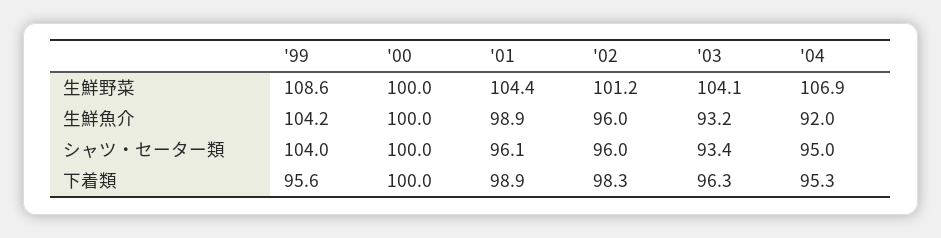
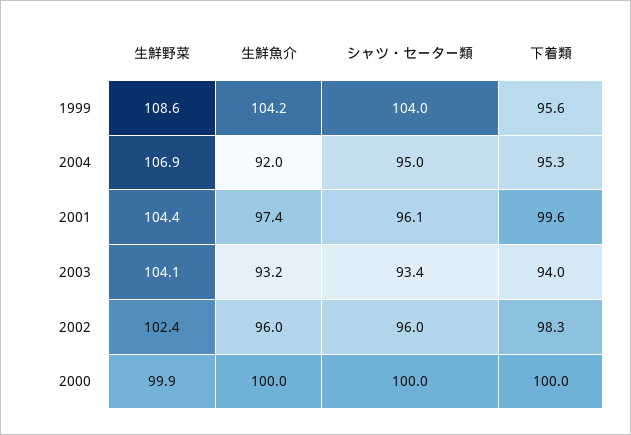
  {
    "'99": {
      "生鮮野菜": 108.6,
      "生鮮魚介": 104.2,
      "シャツ・セーター類": 104,
      "下着類": 95.6
    },
    "'00": {
-     "生鮮野菜": 100,
+     "生鮮野菜": 99.9,
      "生鮮魚介": 100,
      "シャツ・セーター類": 100,
      "下着類": 100
    },
    "'01": {
      "生鮮野菜": 104.4,
-     "生鮮魚介": 98.9,
+     "生鮮魚介": 97.4,
      "シャツ・セーター類": 96.1,
-     "下着類": 98.9
+     "下着類": 99.6
    },
    "'02": {
-     "生鮮野菜": 101.2,
+     "生鮮野菜": 102.4,
      "生鮮魚介": 96,
      "シャツ・セーター類": 96,
      "下着類": 98.3
    },
    "'03": {
      "生鮮野菜": 104.1,
      "生鮮魚介": 93.2,
      "シャツ・セーター類": 93.4,
-     "下着類": 96.3
+     "下着類": 94
    },
    "'04": {
      "生鮮野菜": 106.9,
      "生鮮魚介": 92,
      "シャツ・セーター類": 95,
      "下着類": 95.3
    }
  }

